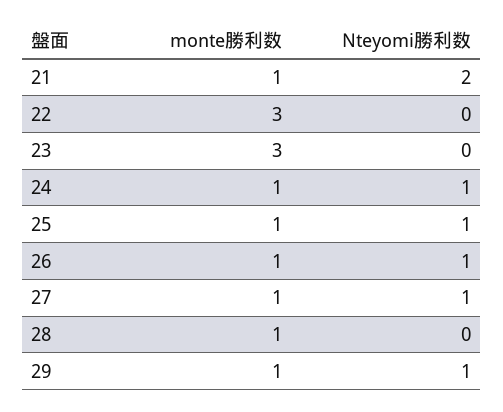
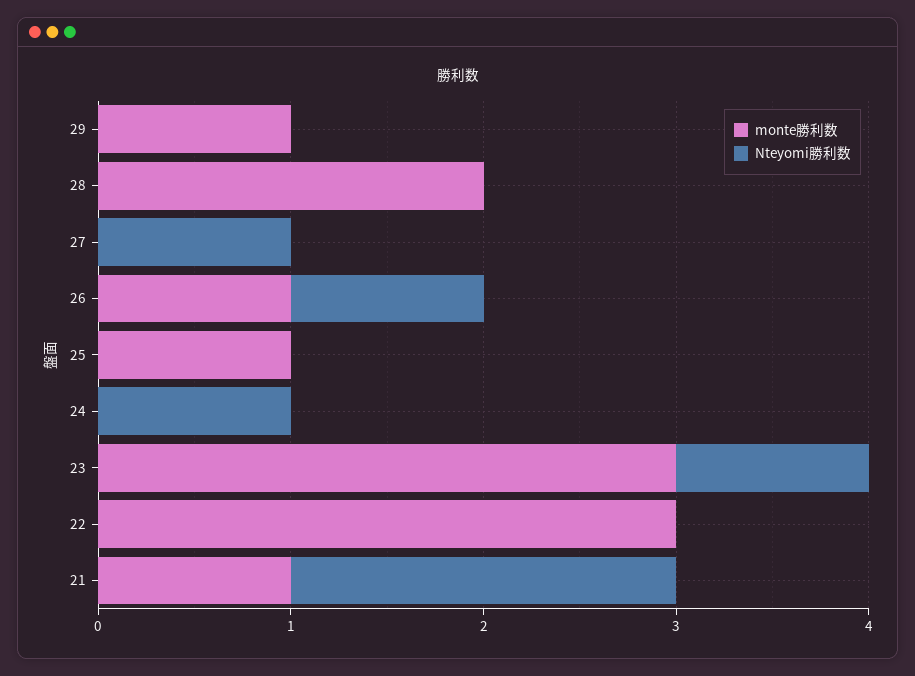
  {
    "monte勝利数": {
      "21": 1,
      "22": 3,
      "23": 3,
-     "24": 1,
+     "24": 0,
      "25": 1,
      "26": 1,
-     "27": 1,
+     "27": 0,
-     "28": 1,
+     "28": 2,
      "29": 1
    },
    "Nteyomi勝利数": {
      "21": 2,
      "22": 0,
-     "23": 0,
+     "23": 1,
      "24": 1,
-     "25": 1,
+     "25": 0,
      "26": 1,
      "27": 1,
      "28": 0,
-     "29": 1
+     "29": 0
    }
  }

